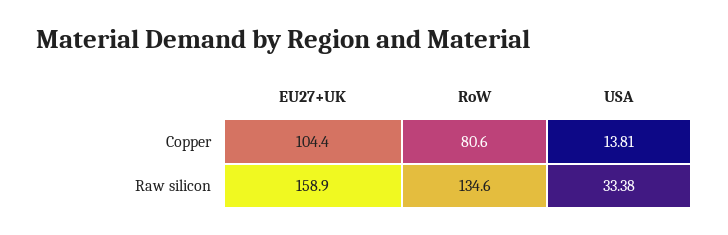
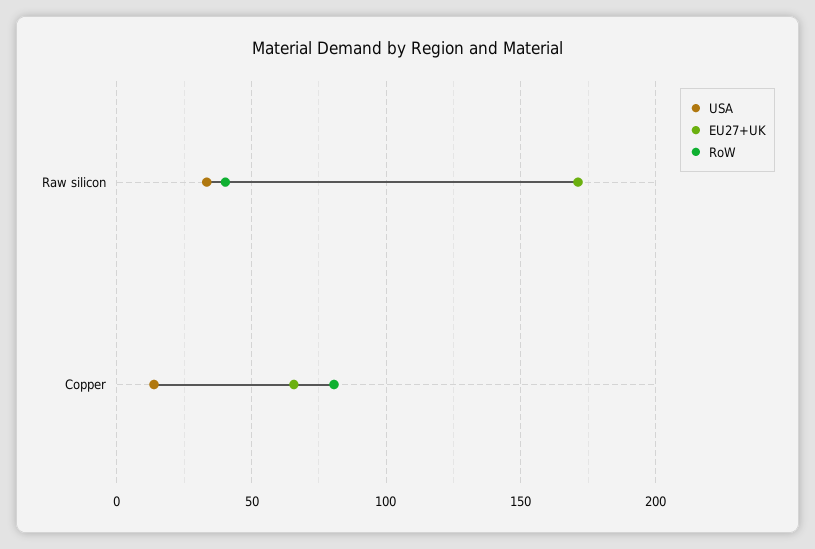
  {
    "EU27+UK": {
-     "Copper": 104.4,
+     "Copper": 65,
-     "Raw silicon": 158.9
+     "Raw silicon": 170
    },
    "RoW": {
      "Copper": 80.6,
-     "Raw silicon": 134.6
+     "Raw silicon": 40
    },
    "USA": {
      "Copper": 13.81,
      "Raw silicon": 33.38
    }
  }

